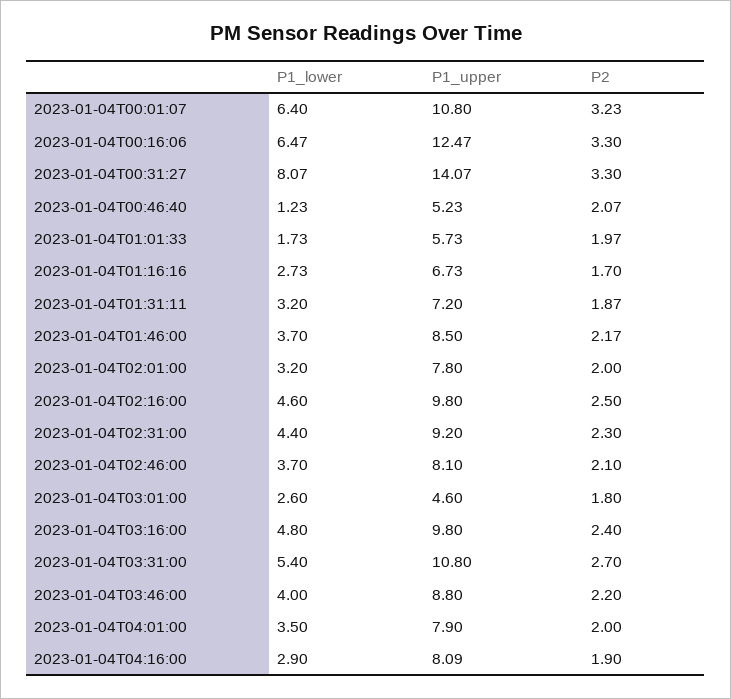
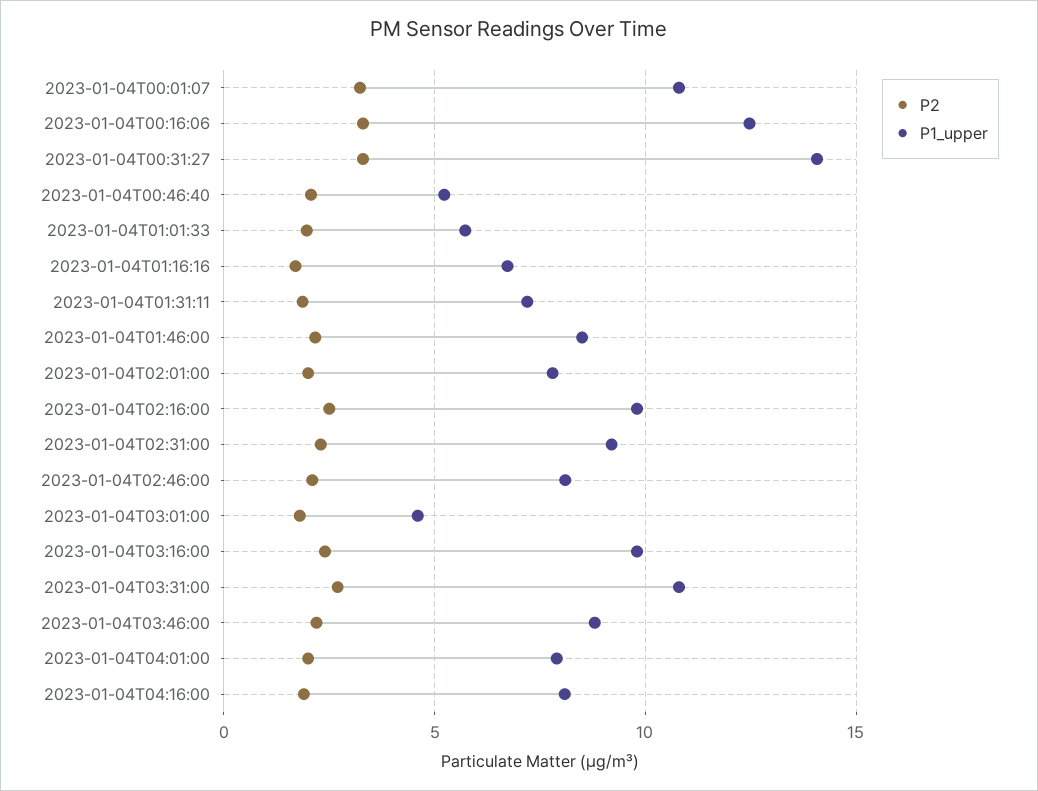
  {
-   "P1_lower": {
-     "2023-01-04T00:01:07": 6.4,
-     "2023-01-04T00:16:06": 6.47,
-     "2023-01-04T00:31:27": 8.07,
-     "2023-01-04T00:46:40": 1.23,
-     "2023-01-04T01:01:33": 1.73,
-     "2023-01-04T01:16:16": 2.73,
-     "2023-01-04T01:31:11": 3.2,
-     "2023-01-04T01:46:00": 3.7,
-     "2023-01-04T02:01:00": 3.2,
-     "2023-01-04T02:16:00": 4.6,
-     "2023-01-04T02:31:00": 4.4,
-     "2023-01-04T02:46:00": 3.7,
-     "2023-01-04T03:01:00": 2.6,
-     "2023-01-04T03:16:00": 4.8,
-     "2023-01-04T03:31:00": 5.4,
-     "2023-01-04T03:46:00": 4,
-     "2023-01-04T04:01:00": 3.5,
-     "2023-01-04T04:16:00": 2.9
-   },
    "P1_upper": {
      "2023-01-04T00:01:07": 10.8,
      "2023-01-04T00:16:06": 12.47,
      "2023-01-04T00:31:27": 14.07,
      "2023-01-04T00:46:40": 5.23,
      "2023-01-04T01:01:33": 5.73,
      "2023-01-04T01:16:16": 6.73,
      "2023-01-04T01:31:11": 7.2,
      "2023-01-04T01:46:00": 8.5,
      "2023-01-04T02:01:00": 7.8,
      "2023-01-04T02:16:00": 9.8,
      "2023-01-04T02:31:00": 9.2,
      "2023-01-04T02:46:00": 8.1,
      "2023-01-04T03:01:00": 4.6,
      "2023-01-04T03:16:00": 9.8,
      "2023-01-04T03:31:00": 10.8,
      "2023-01-04T03:46:00": 8.8,
      "2023-01-04T04:01:00": 7.9,
      "2023-01-04T04:16:00": 8.09
    },
    "P2": {
      "2023-01-04T00:01:07": 3.23,
      "2023-01-04T00:16:06": 3.3,
      "2023-01-04T00:31:27": 3.3,
      "2023-01-04T00:46:40": 2.07,
      "2023-01-04T01:01:33": 1.97,
      "2023-01-04T01:16:16": 1.7,
      "2023-01-04T01:31:11": 1.87,
      "2023-01-04T01:46:00": 2.17,
      "2023-01-04T02:01:00": 2,
      "2023-01-04T02:16:00": 2.5,
      "2023-01-04T02:31:00": 2.3,
      "2023-01-04T02:46:00": 2.1,
      "2023-01-04T03:01:00": 1.8,
      "2023-01-04T03:16:00": 2.4,
      "2023-01-04T03:31:00": 2.7,
      "2023-01-04T03:46:00": 2.2,
      "2023-01-04T04:01:00": 2,
      "2023-01-04T04:16:00": 1.9
    }
  }

